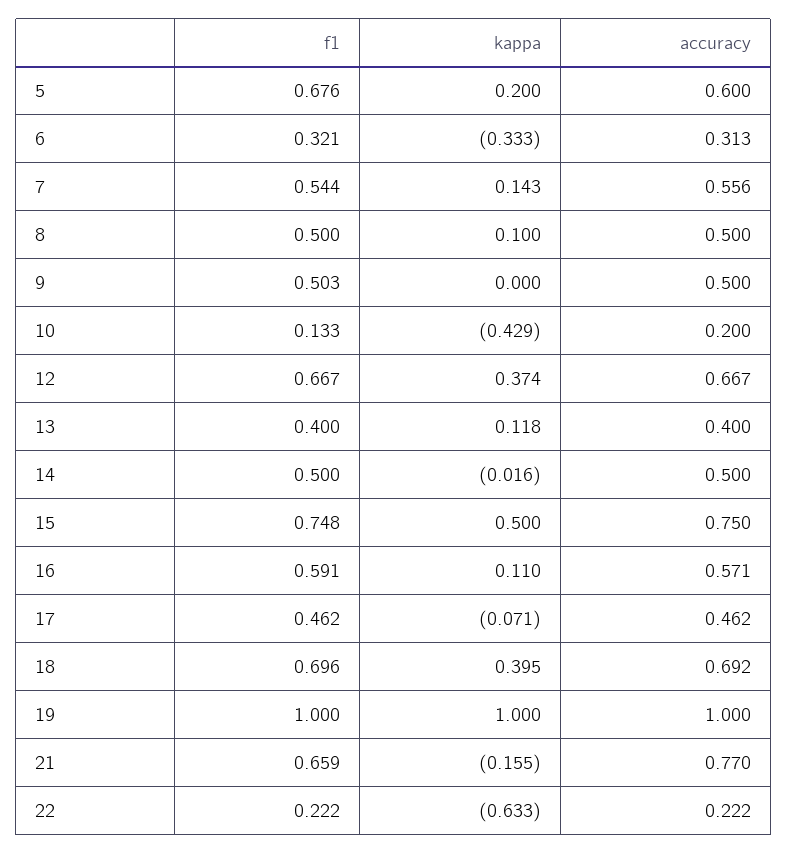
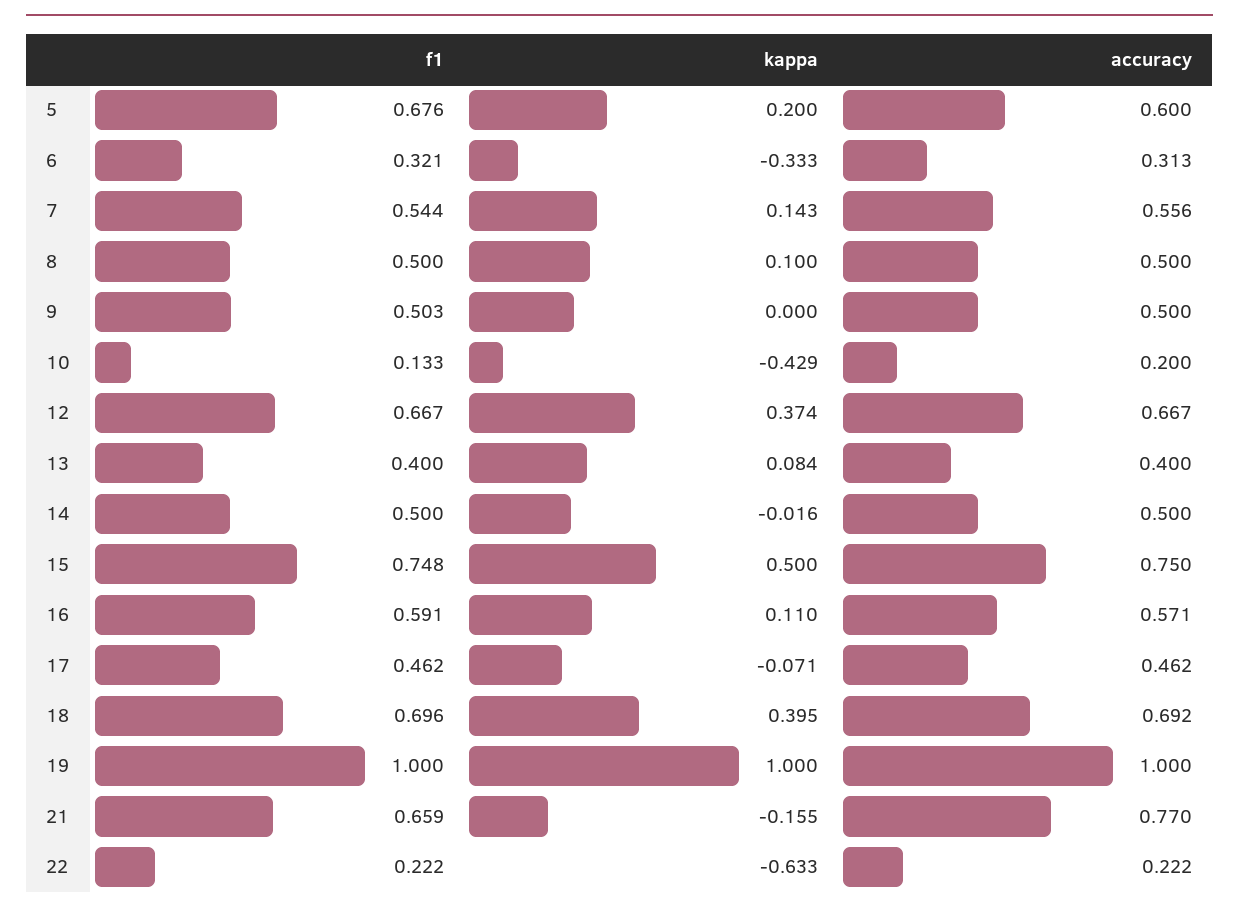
  {
    "f1": {
      "5": 0.676,
      "6": 0.321,
      "7": 0.544,
      "8": 0.5,
      "9": 0.503,
      "10": 0.133,
      "12": 0.667,
      "13": 0.4,
      "14": 0.5,
      "15": 0.748,
      "16": 0.591,
      "17": 0.462,
      "18": 0.696,
      "19": 1,
      "21": 0.659,
      "22": 0.222
    },
    "kappa": {
      "5": 0.2,
      "6": -0.333,
      "7": 0.143,
      "8": 0.1,
      "9": 0,
      "10": -0.429,
      "12": 0.374,
-     "13": 0.118,
+     "13": 0.084,
      "14": -0.016,
      "15": 0.5,
      "16": 0.11,
      "17": -0.071,
      "18": 0.395,
      "19": 1,
      "21": -0.155,
      "22": -0.633
    },
    "accuracy": {
      "5": 0.6,
      "6": 0.313,
      "7": 0.556,
      "8": 0.5,
      "9": 0.5,
      "10": 0.2,
      "12": 0.667,
      "13": 0.4,
      "14": 0.5,
      "15": 0.75,
      "16": 0.571,
      "17": 0.462,
      "18": 0.692,
      "19": 1,
      "21": 0.77,
      "22": 0.222
    }
  }

